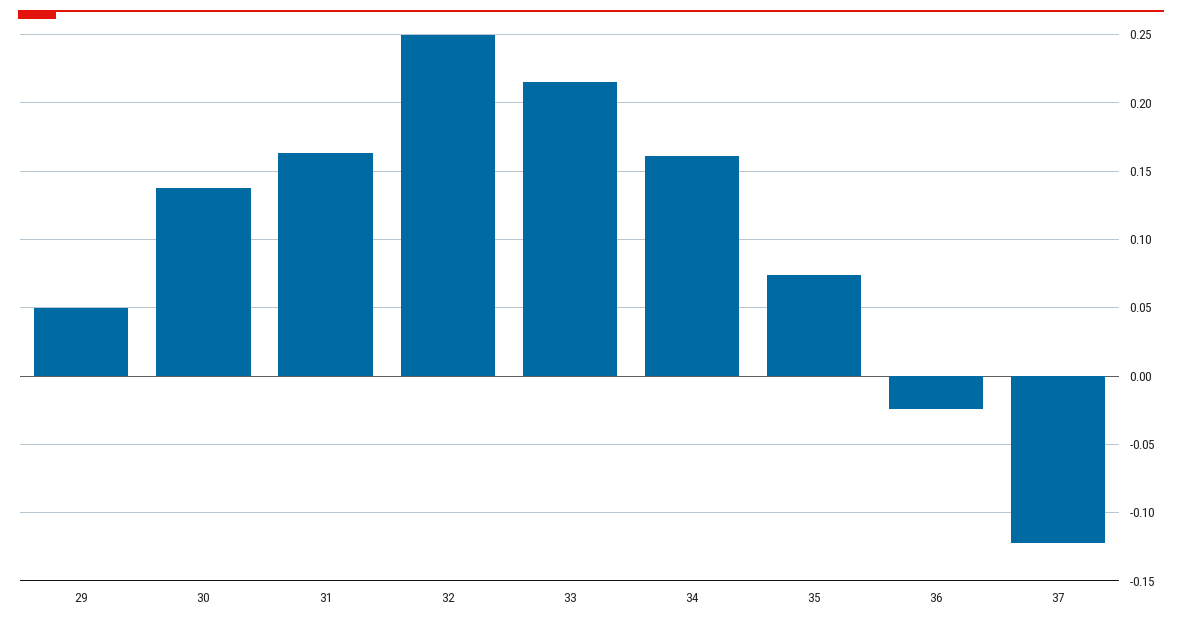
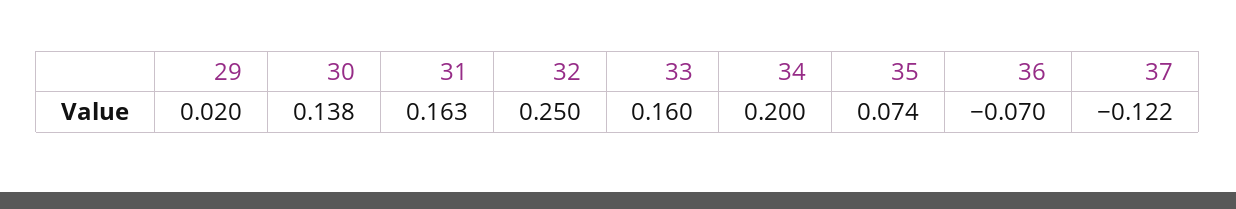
  {
-   "29": 0.05,
+   "29": 0.02,
    "30": 0.138,
    "31": 0.163,
    "32": 0.25,
-   "33": 0.215,
+   "33": 0.16,
-   "34": 0.16,
+   "34": 0.2,
    "35": 0.074,
-   "36": -0.025,
+   "36": -0.07,
    "37": -0.122
  }

